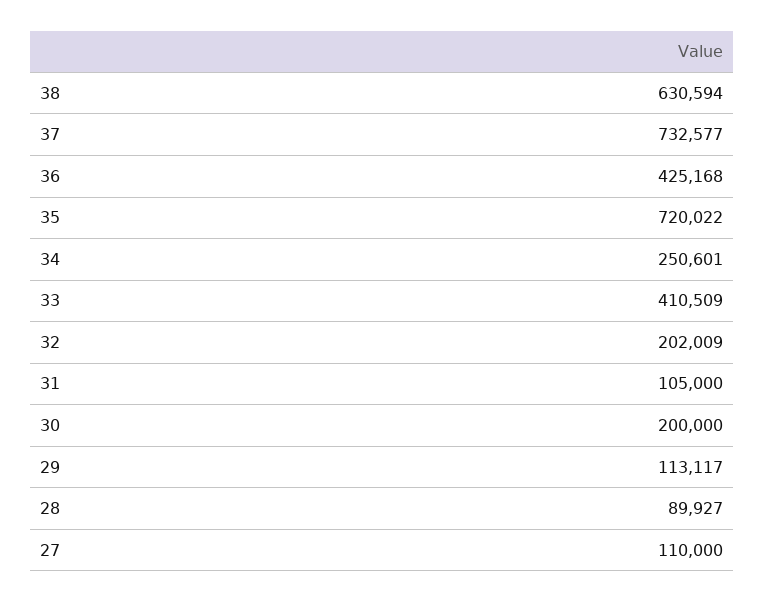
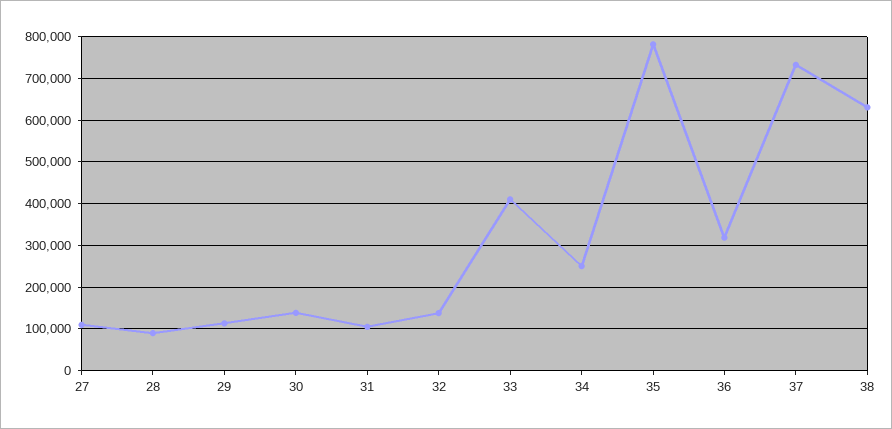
  {
    "38": 630594,
    "37": 732577,
-   "36": 425168,
+   "36": 320000,
-   "35": 720022,
+   "35": 780000,
    "34": 250601,
    "33": 410509,
-   "32": 202009,
+   "32": 140000,
    "31": 105000,
-   "30": 200000,
+   "30": 140000,
    "29": 113117,
    "28": 89927,
    "27": 110000
  }

